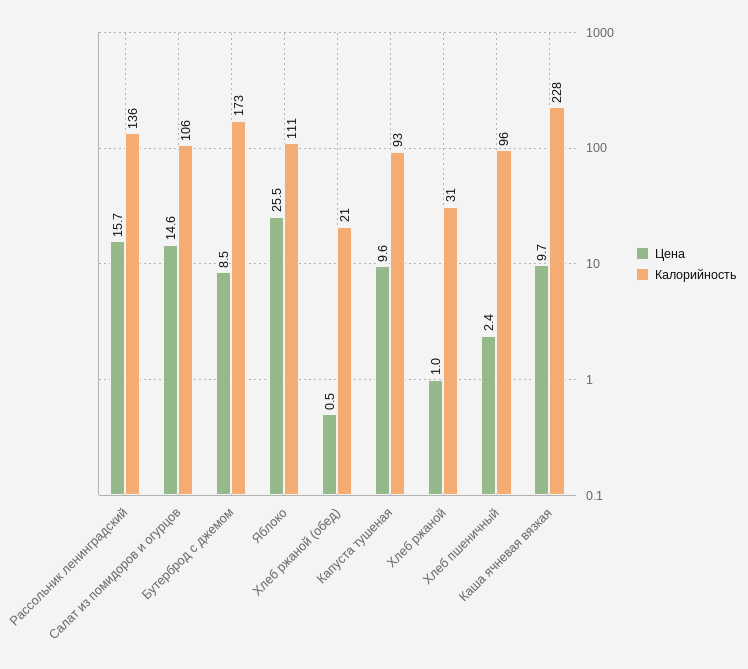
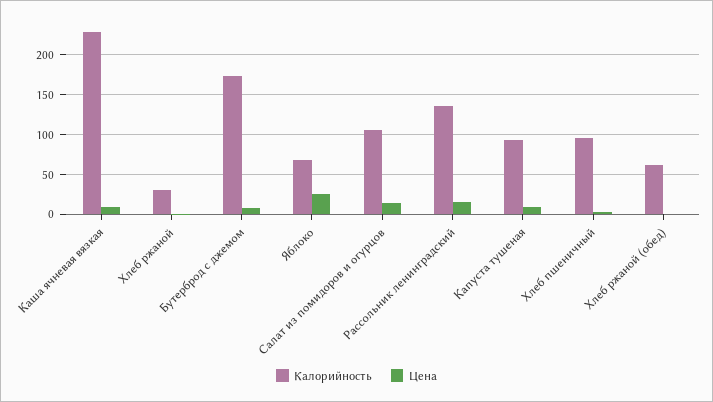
  {
    "Цена": {
      "Рассольник ленинградский": 15.7,
      "Салат из помидоров и огурцов": 14.6,
      "Бутерброд с джемом": 8.5,
      "Яблоко": 25.5,
      "Хлеб ржаной (обед)": 0.5,
      "Капуста тушеная": 9.6,
      "Хлеб ржаной": 1,
      "Хлеб пшеничный": 2.4,
      "Каша ячневая вязкая": 9.7
    },
    "Калорийность": {
      "Рассольник ленинградский": 136,
      "Салат из помидоров и огурцов": 106,
      "Бутерброд с джемом": 173,
-     "Яблоко": 111,
+     "Яблоко": 70,
-     "Хлеб ржаной (обед)": 21,
+     "Хлеб ржаной (обед)": 60,
      "Капуста тушеная": 93,
      "Хлеб ржаной": 31,
      "Хлеб пшеничный": 96,
      "Каша ячневая вязкая": 228
    }
  }

